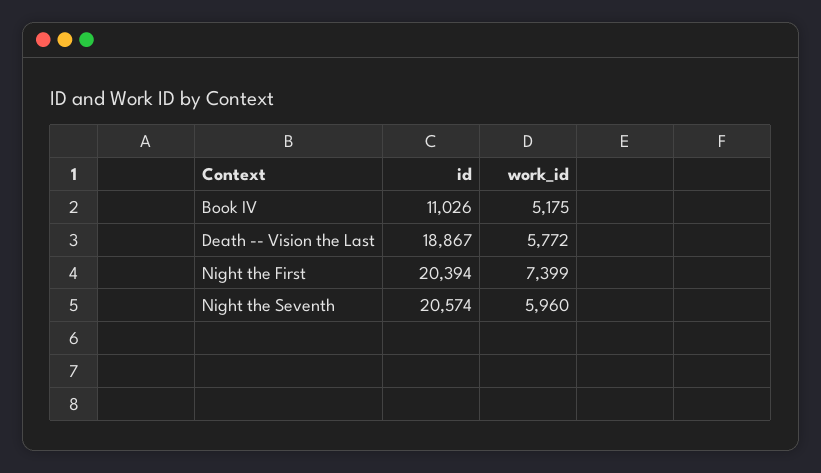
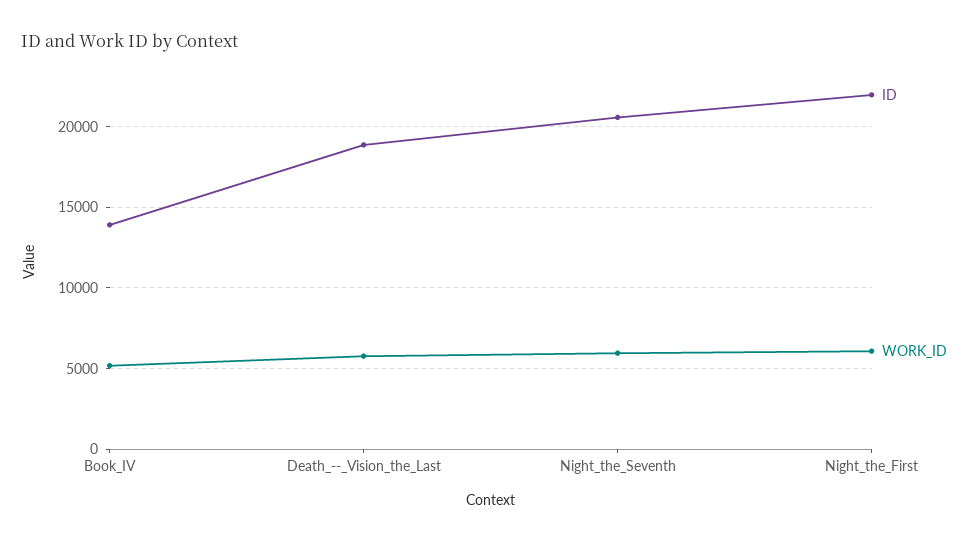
  {
    "id": {
-     "Book IV": 11026,
+     "Book IV": 14000,
      "Death -- Vision the Last": 18867,
-     "Night the First": 20394,
+     "Night the First": 22000,
      "Night the Seventh": 20574
    },
    "work_id": {
      "Book IV": 5175,
      "Death -- Vision the Last": 5772,
-     "Night the First": 7399,
+     "Night the First": 6000,
      "Night the Seventh": 5960
    }
  }

